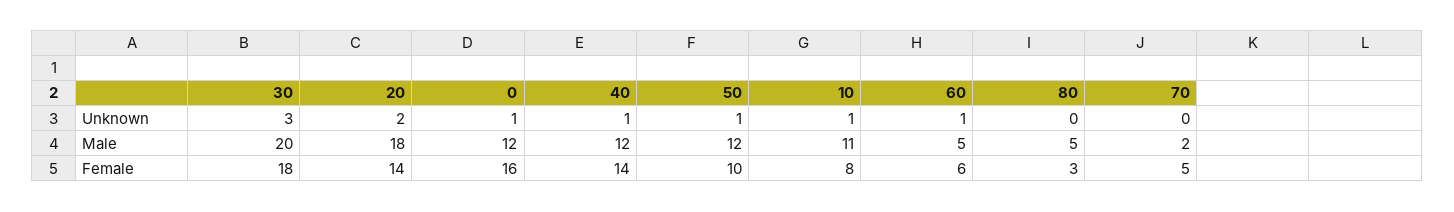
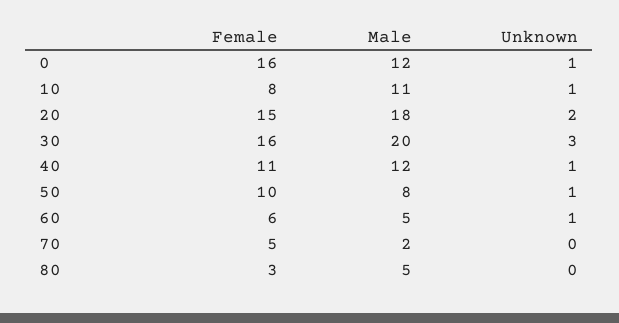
  {
    "30": {
      "Unknown": 3,
      "Male": 20,
-     "Female": 18
+     "Female": 16
    },
    "20": {
      "Unknown": 2,
      "Male": 18,
-     "Female": 14
+     "Female": 15
    },
    "0": {
      "Unknown": 1,
      "Male": 12,
      "Female": 16
    },
    "40": {
      "Unknown": 1,
      "Male": 12,
-     "Female": 14
+     "Female": 11
    },
    "50": {
      "Unknown": 1,
-     "Male": 12,
+     "Male": 8,
      "Female": 10
    },
    "10": {
      "Unknown": 1,
      "Male": 11,
      "Female": 8
    },
    "60": {
      "Unknown": 1,
      "Male": 5,
      "Female": 6
    },
    "80": {
      "Unknown": 0,
      "Male": 5,
      "Female": 3
    },
    "70": {
      "Unknown": 0,
      "Male": 2,
      "Female": 5
    }
  }

